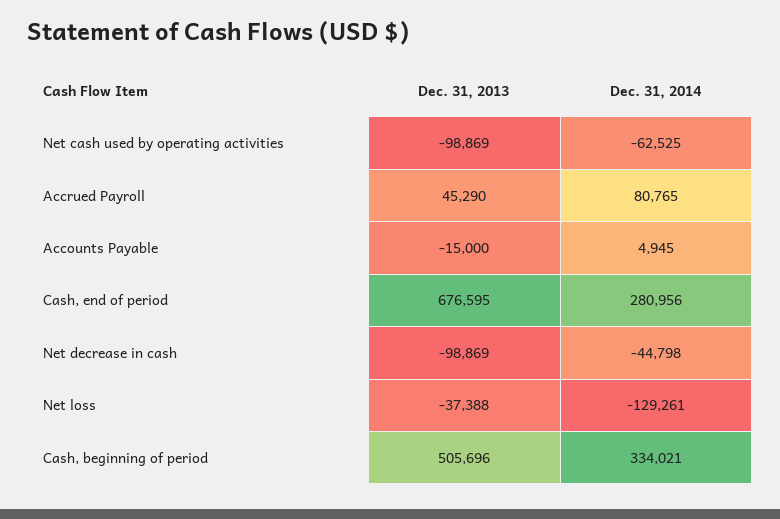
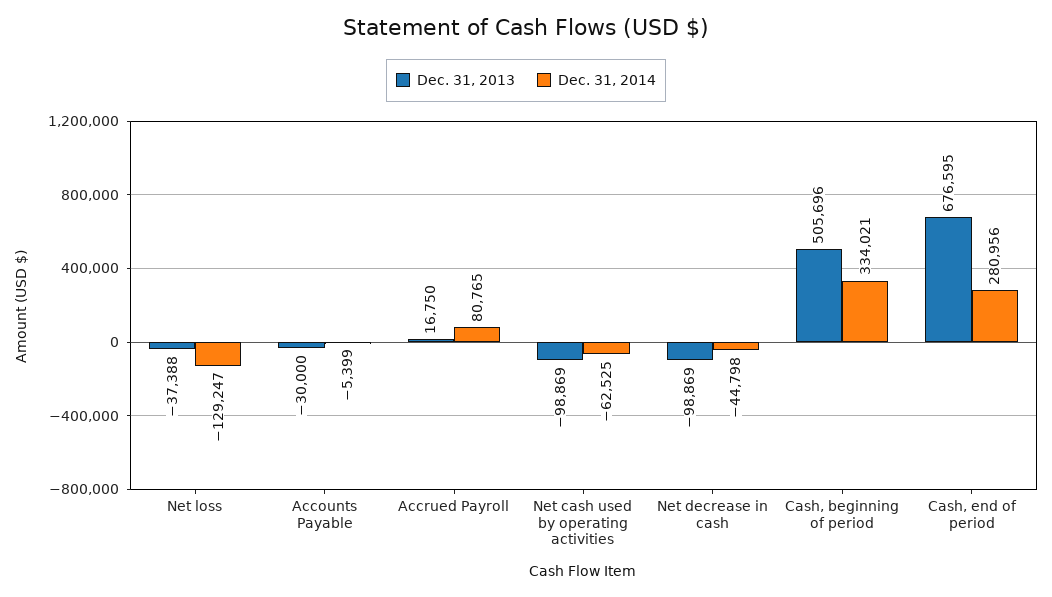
  {
    "Dec. 31, 2013": {
      "Net cash used by operating activities": -98869,
-     "Accrued Payroll": 45290,
+     "Accrued Payroll": 16750,
-     "Accounts Payable": -15000,
+     "Accounts Payable": -30000,
      "Cash, end of period": 676595,
      "Net decrease in cash": -98869,
      "Net loss": -37388,
      "Cash, beginning of period": 505696
    },
    "Dec. 31, 2014": {
      "Net cash used by operating activities": -62525,
      "Accrued Payroll": 80765,
-     "Accounts Payable": 4945,
+     "Accounts Payable": -5399,
      "Cash, end of period": 280956,
      "Net decrease in cash": -44798,
-     "Net loss": -129261,
+     "Net loss": -129247,
      "Cash, beginning of period": 334021
    }
  }

